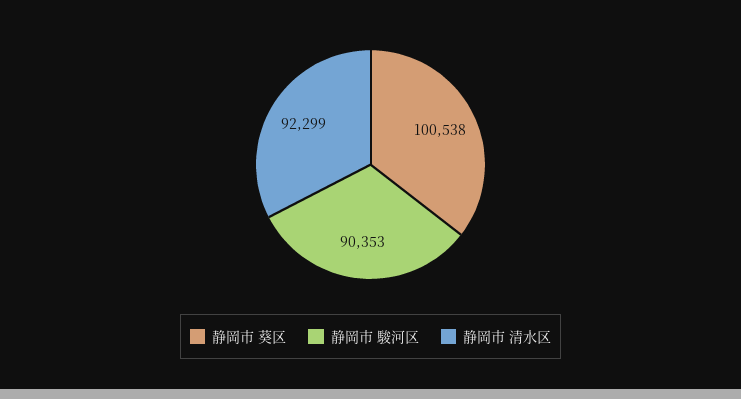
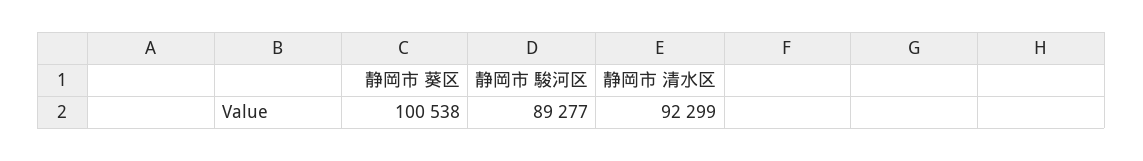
  {
    "静岡市 葵区": 100538,
-   "静岡市 駿河区": 90353,
+   "静岡市 駿河区": 89277,
    "静岡市 清水区": 92299
  }

